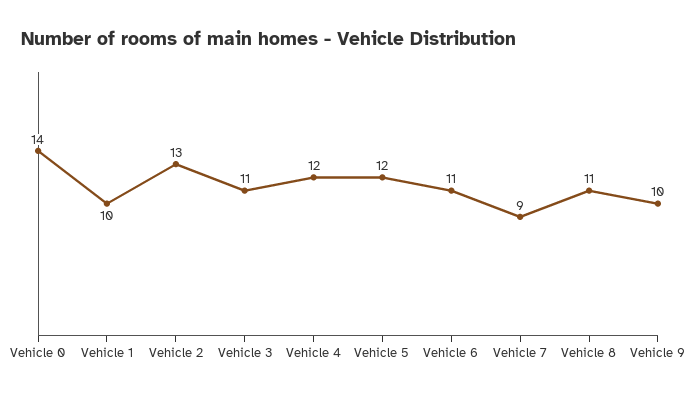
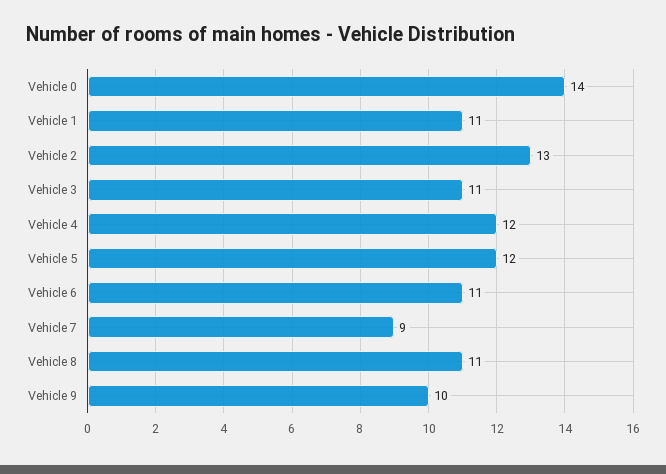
  {
    "Vehicle 0": 14,
-   "Vehicle 1": 10,
+   "Vehicle 1": 11,
    "Vehicle 2": 13,
    "Vehicle 3": 11,
    "Vehicle 4": 12,
    "Vehicle 5": 12,
    "Vehicle 6": 11,
    "Vehicle 7": 9,
    "Vehicle 8": 11,
    "Vehicle 9": 10
  }

